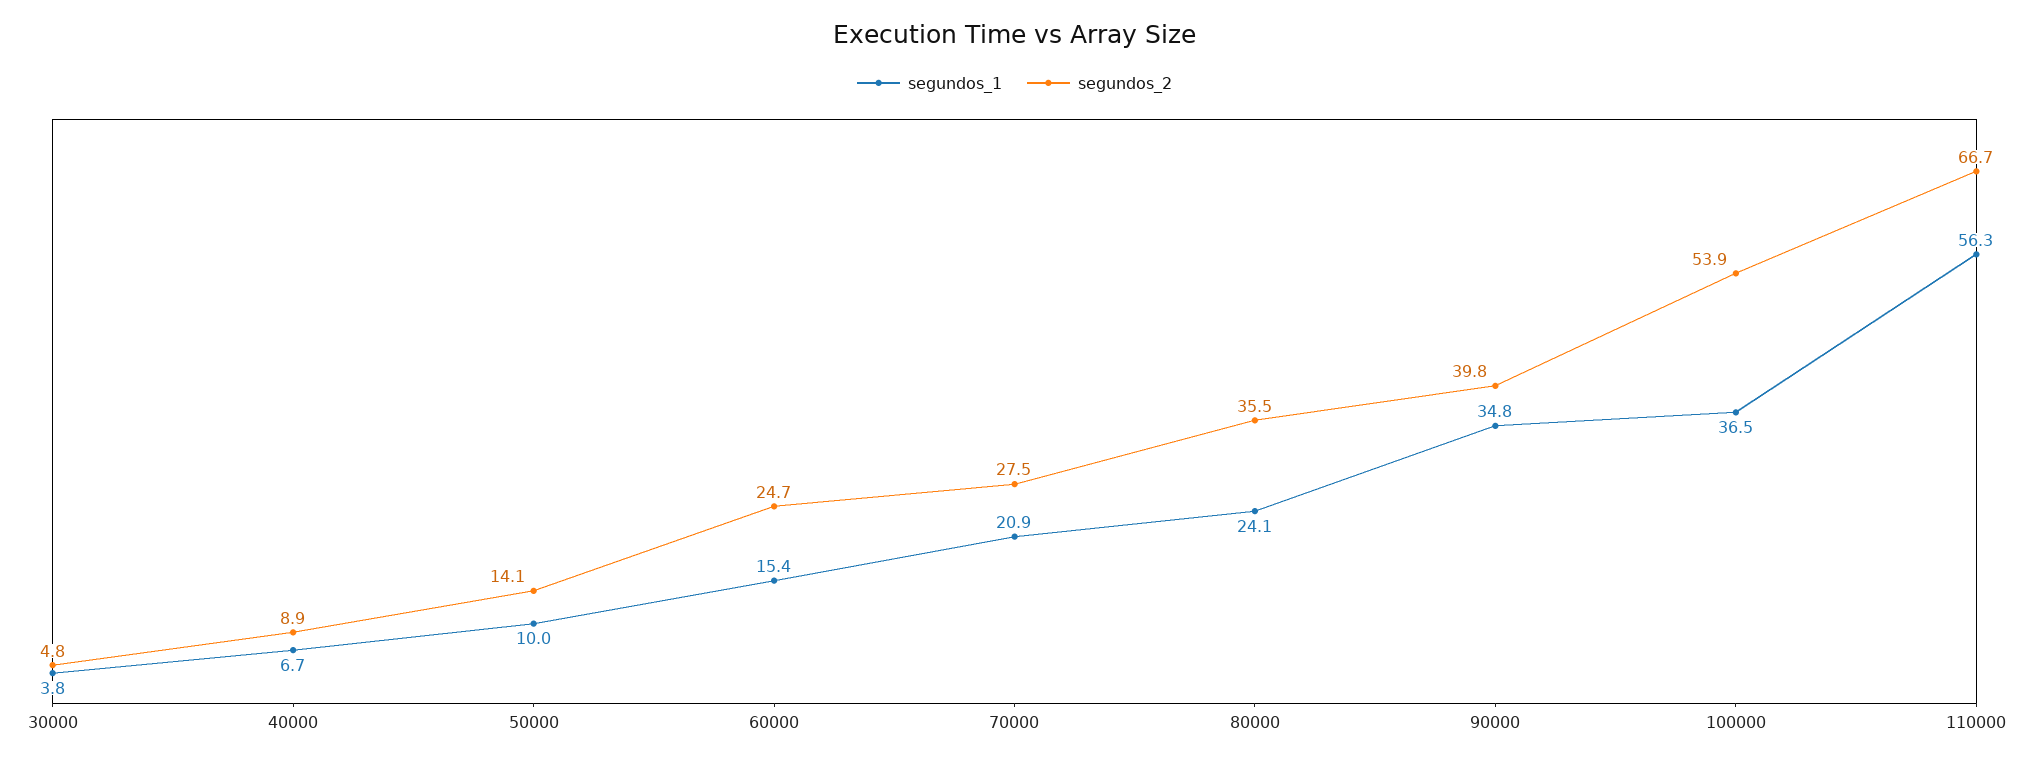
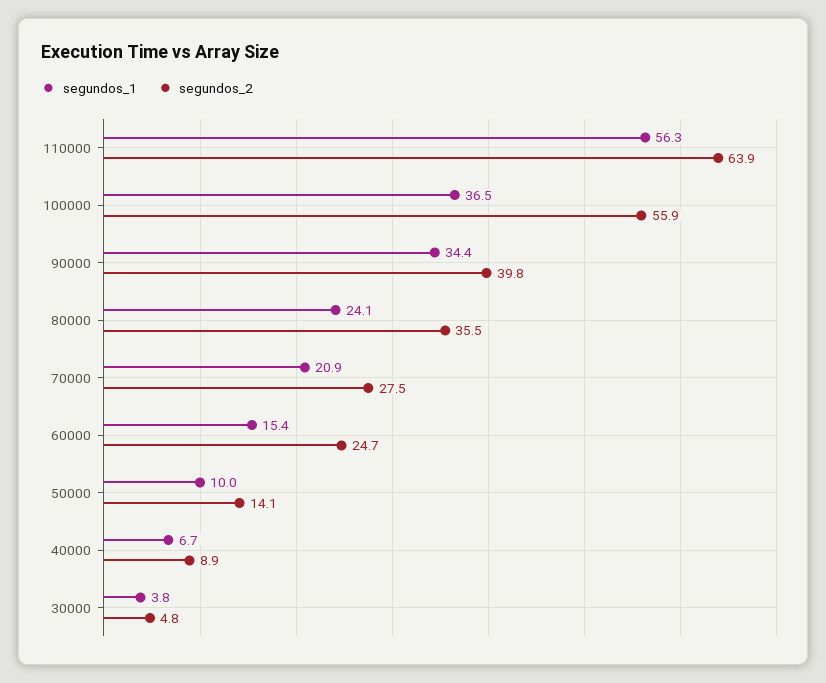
  {
    "segundos_1": {
      "30000": 3.8,
      "40000": 6.7,
      "50000": 10,
      "60000": 15.4,
      "70000": 20.9,
      "80000": 24.1,
-     "90000": 34.8,
+     "90000": 34.4,
      "100000": 36.5,
      "110000": 56.3
    },
    "segundos_2": {
      "30000": 4.8,
      "40000": 8.9,
      "50000": 14.1,
      "60000": 24.7,
      "70000": 27.5,
      "80000": 35.5,
      "90000": 39.8,
-     "100000": 53.9,
+     "100000": 55.9,
-     "110000": 66.7
+     "110000": 63.9
    }
  }

